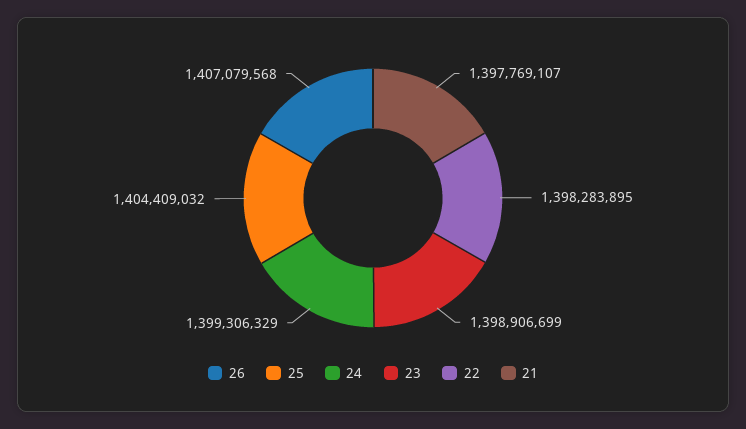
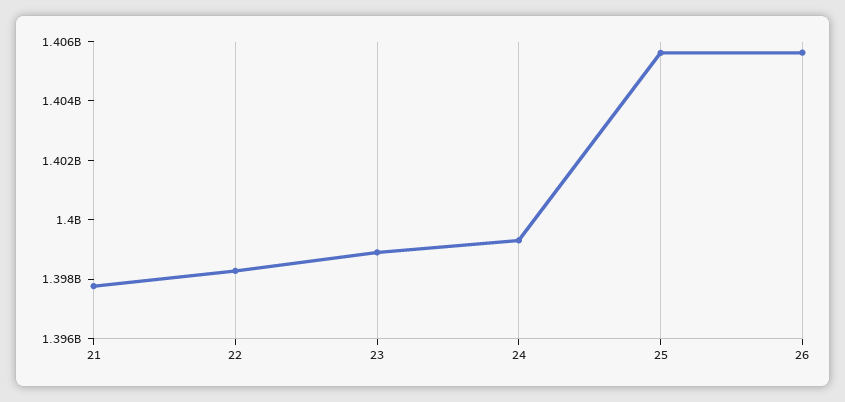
  {
-   "26": 1407079568,
+   "26": 1405500000,
-   "25": 1404409032,
+   "25": 1405500000,
    "24": 1399306329,
    "23": 1398906699,
    "22": 1398283895,
    "21": 1397769107
  }

